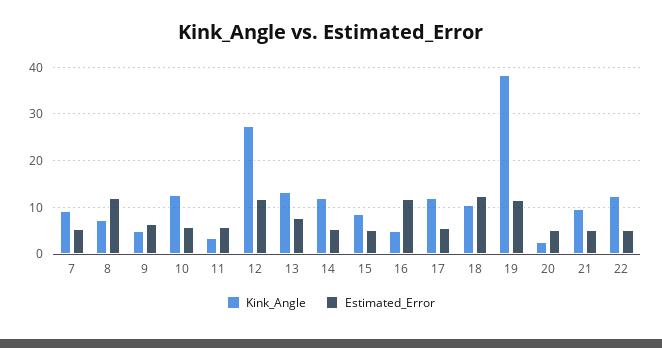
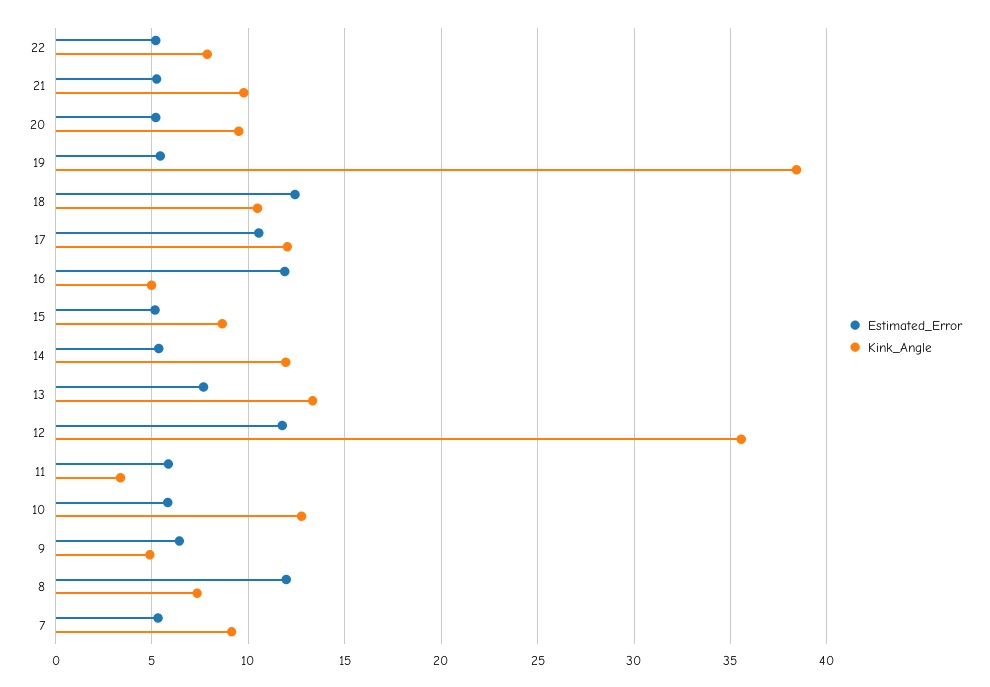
  {
    "Kink_Angle": {
      "7": 9,
      "8": 7.5,
      "9": 5,
      "10": 13,
      "11": 3.5,
-     "12": 28,
+     "12": 35.5,
      "13": 13.5,
      "14": 12,
      "15": 8.5,
      "16": 5,
      "17": 12,
      "18": 10.5,
      "19": 38.5,
-     "20": 2,
+     "20": 9.5,
      "21": 10,
-     "22": 12
+     "22": 8
    },
    "Estimated_Error": {
      "7": 5.5,
      "8": 12,
      "9": 6.5,
      "10": 6,
      "11": 6,
      "12": 12,
      "13": 7.5,
      "14": 5.5,
      "15": 5,
      "16": 12,
-     "17": 6,
+     "17": 10.5,
      "18": 12.5,
-     "19": 12,
+     "19": 5.5,
      "20": 5,
      "21": 5,
      "22": 5
    }
  }

